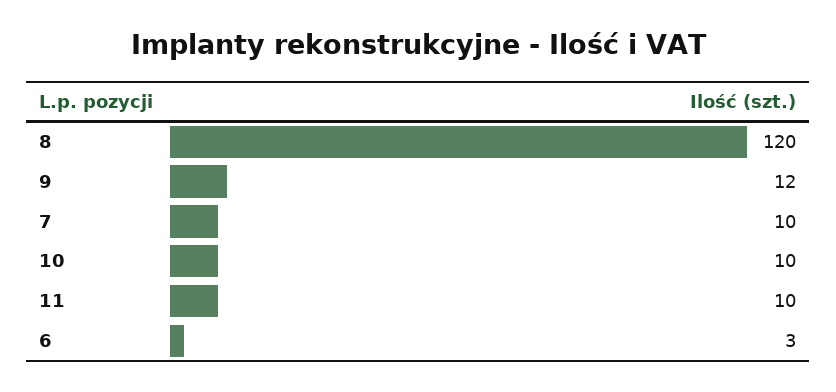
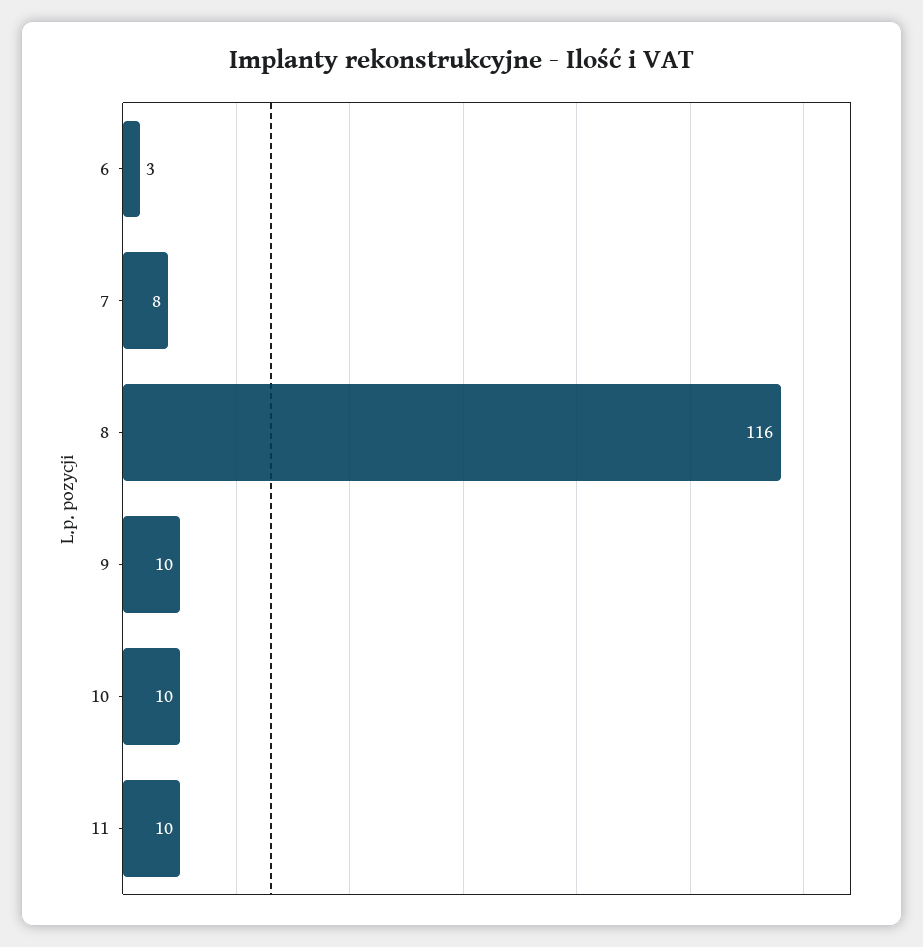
  {
-   "8": 120,
+   "8": 116,
-   "9": 12,
+   "9": 10,
-   "7": 10,
+   "7": 8,
    "10": 10,
    "11": 10,
    "6": 3
  }

